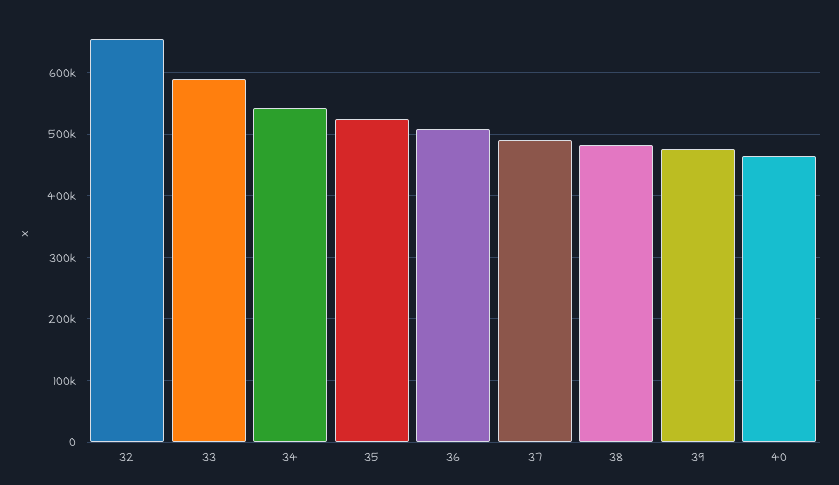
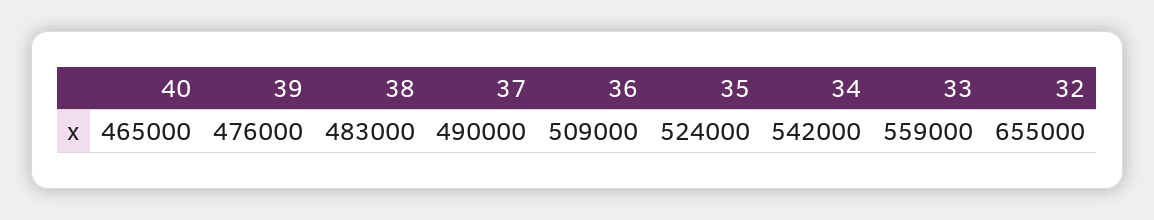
  {
    "32": 655000,
-   "33": 590000,
+   "33": 559000,
    "34": 542000,
    "35": 524000,
    "36": 509000,
    "37": 490000,
    "38": 483000,
    "39": 476000,
    "40": 465000
  }

